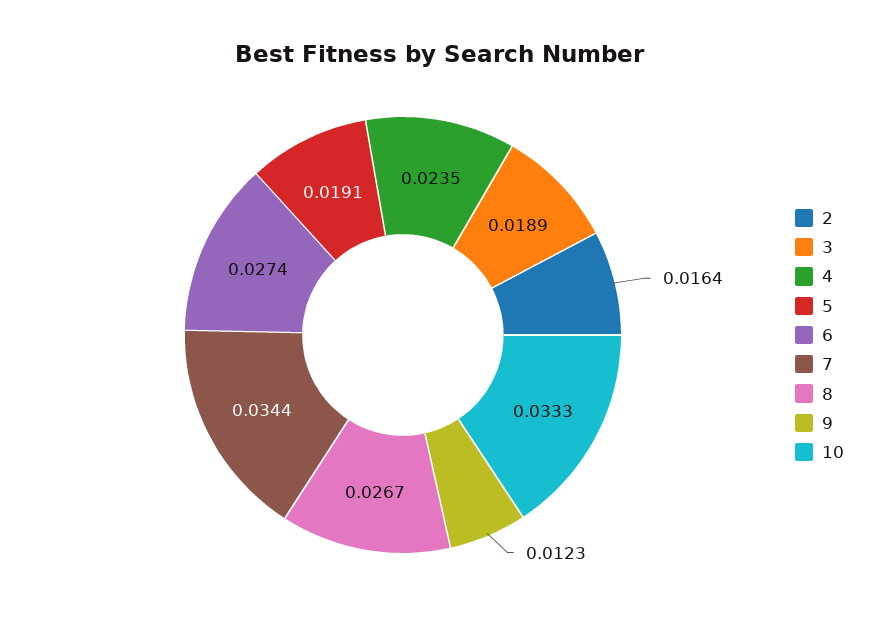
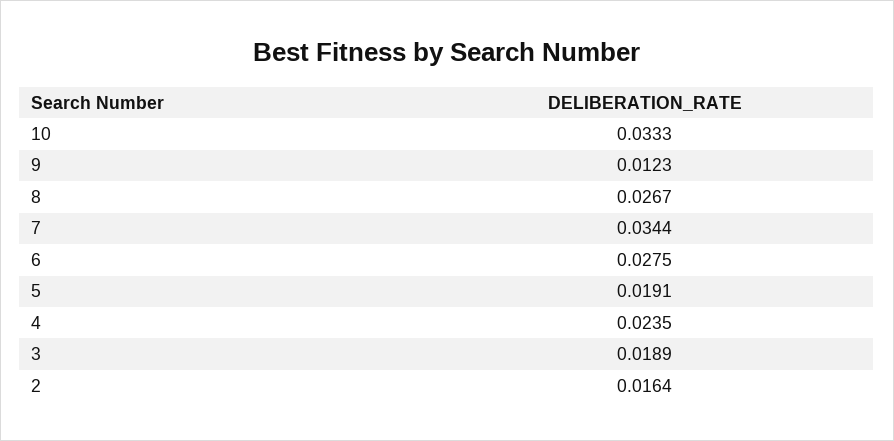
  {
    "2": 0.0164,
    "3": 0.0189,
    "4": 0.0235,
    "5": 0.0191,
-   "6": 0.0274,
+   "6": 0.0275,
    "7": 0.0344,
    "8": 0.0267,
    "9": 0.0123,
    "10": 0.0333
  }

